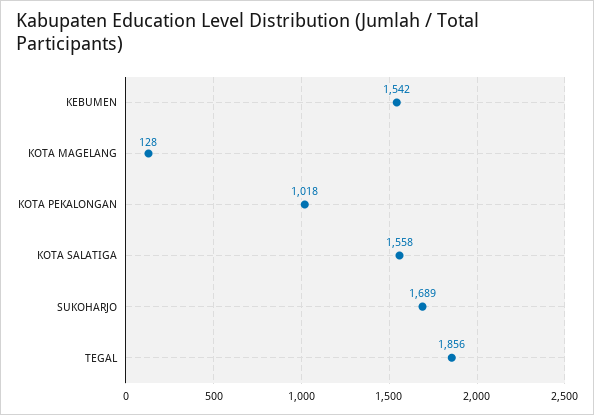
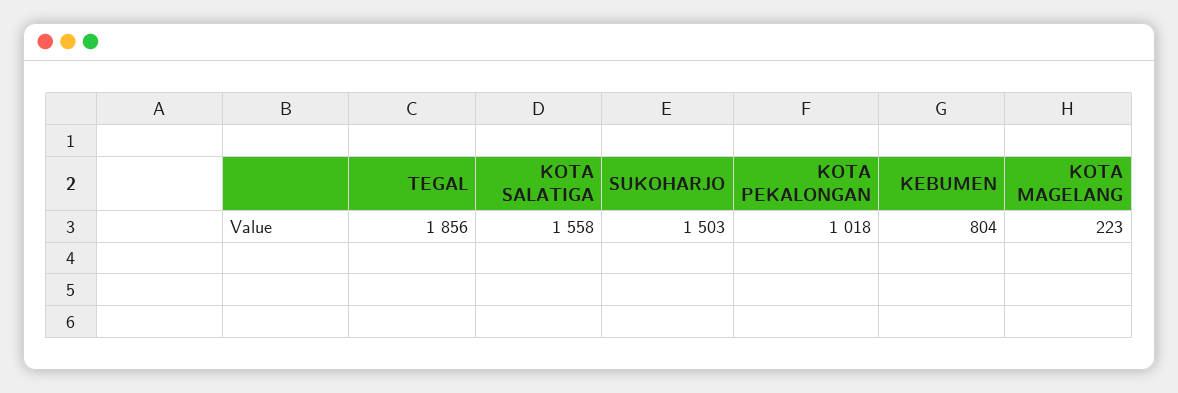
  {
-   "KEBUMEN": 1542,
+   "KEBUMEN": 804,
-   "KOTA MAGELANG": 128,
+   "KOTA MAGELANG": 223,
    "KOTA PEKALONGAN": 1018,
    "KOTA SALATIGA": 1558,
-   "SUKOHARJO": 1689,
+   "SUKOHARJO": 1503,
    "TEGAL": 1856
  }

